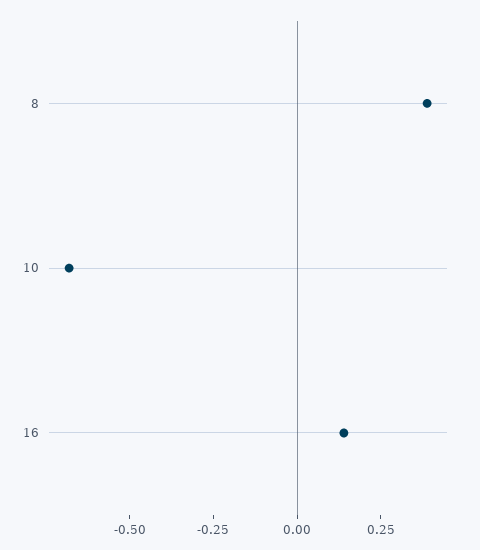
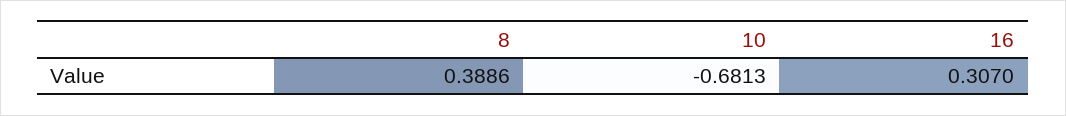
  {
    "8": 0.3886,
    "10": -0.6813,
-   "16": 0.15
+   "16": 0.307
  }

